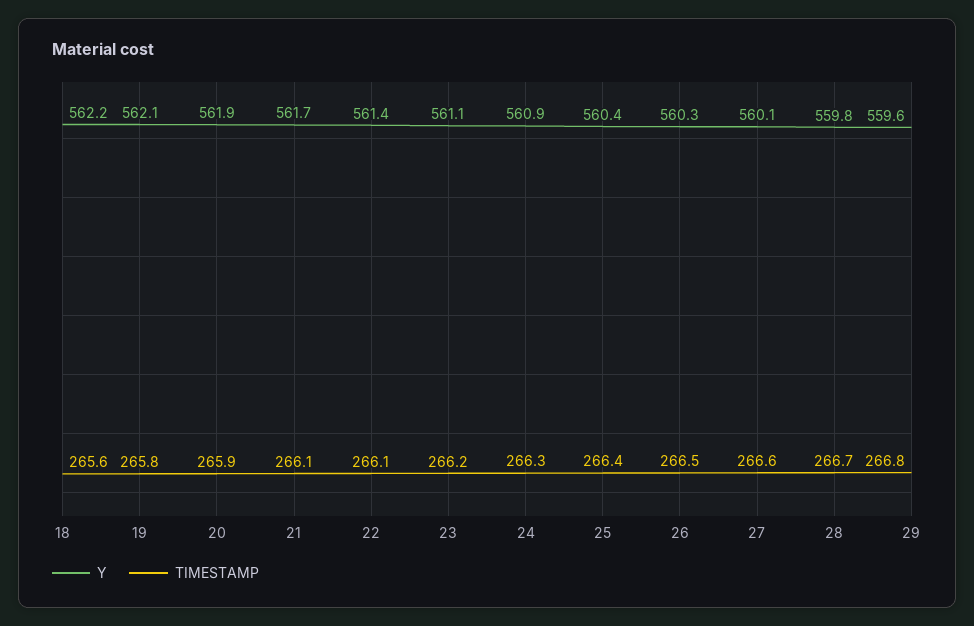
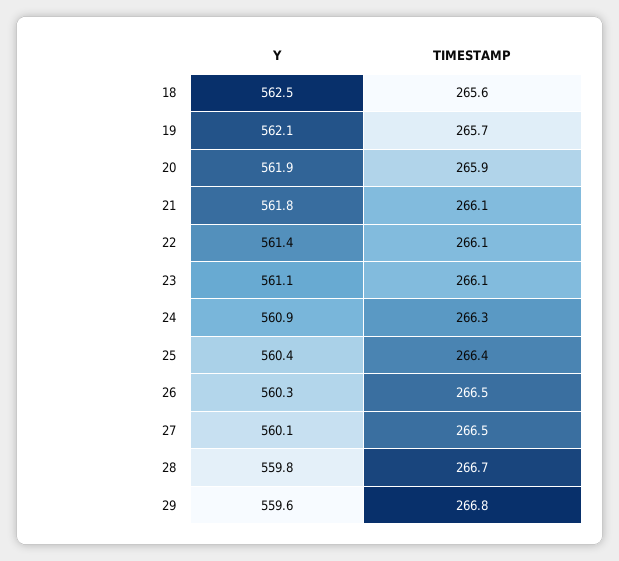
  {
    "Y": {
-     "18": 562.2,
+     "18": 562.5,
      "19": 562.1,
      "20": 561.9,
-     "21": 561.7,
+     "21": 561.8,
      "22": 561.4,
      "23": 561.1,
      "24": 560.9,
      "25": 560.4,
      "26": 560.3,
      "27": 560.1,
      "28": 559.8,
      "29": 559.6
    },
    "TIMESTAMP": {
      "18": 265.6,
-     "19": 265.8,
+     "19": 265.7,
      "20": 265.9,
      "21": 266.1,
      "22": 266.1,
-     "23": 266.2,
+     "23": 266.1,
      "24": 266.3,
      "25": 266.4,
      "26": 266.5,
-     "27": 266.6,
+     "27": 266.5,
      "28": 266.7,
      "29": 266.8
    }
  }

